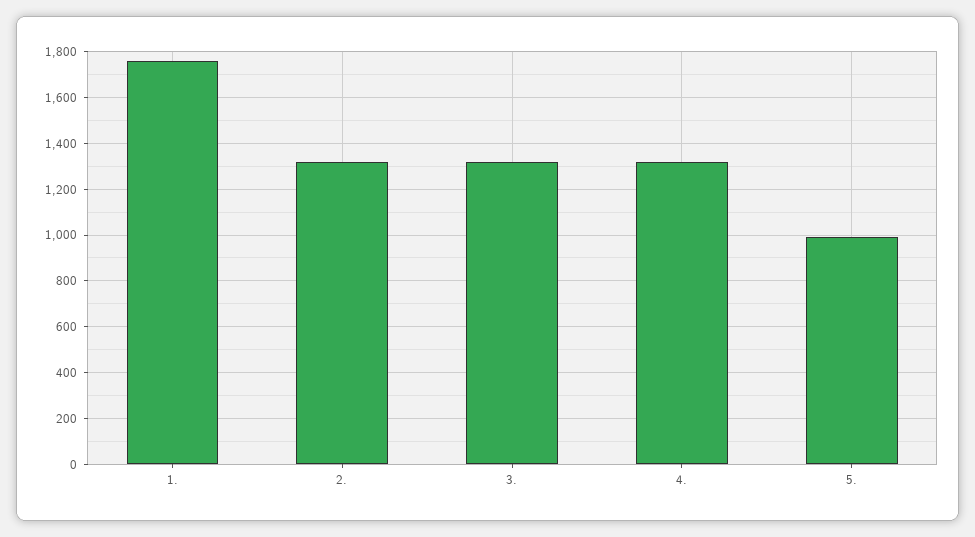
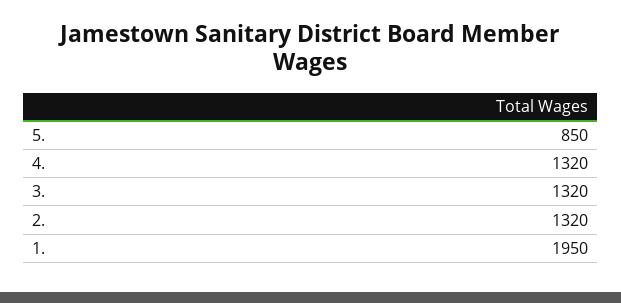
  {
-   "1.": 1750,
+   "1.": 1950,
    "2.": 1320,
    "3.": 1320,
    "4.": 1320,
-   "5.": 1000
+   "5.": 850
  }

